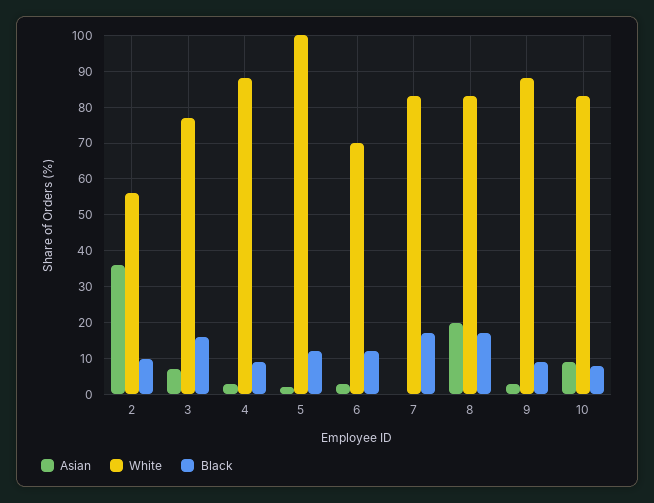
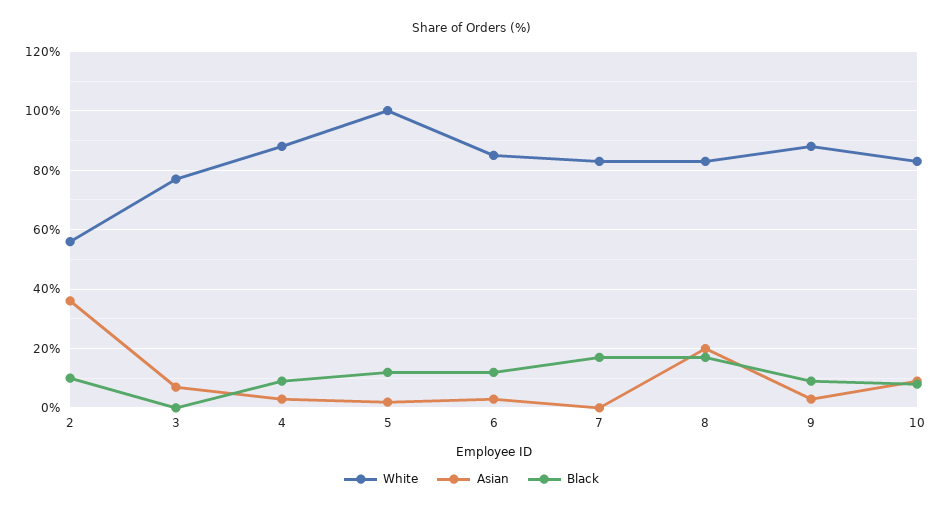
  {
    "Asian": {
      "2": 35,
      "3": 5,
      "4": 5,
      "5": 0,
      "6": 5,
      "7": 0,
      "8": 20,
      "9": 5,
      "10": 10
    },
    "White": {
      "2": 55,
      "3": 75,
      "4": 90,
      "5": 100,
-     "6": 70,
+     "6": 85,
      "7": 85,
      "8": 85,
      "9": 90,
      "10": 85
    },
    "Black": {
      "2": 10,
-     "3": 15,
+     "3": 0,
      "4": 10,
      "5": 10,
      "6": 10,
      "7": 15,
      "8": 15,
      "9": 10,
      "10": 10
    }
  }

